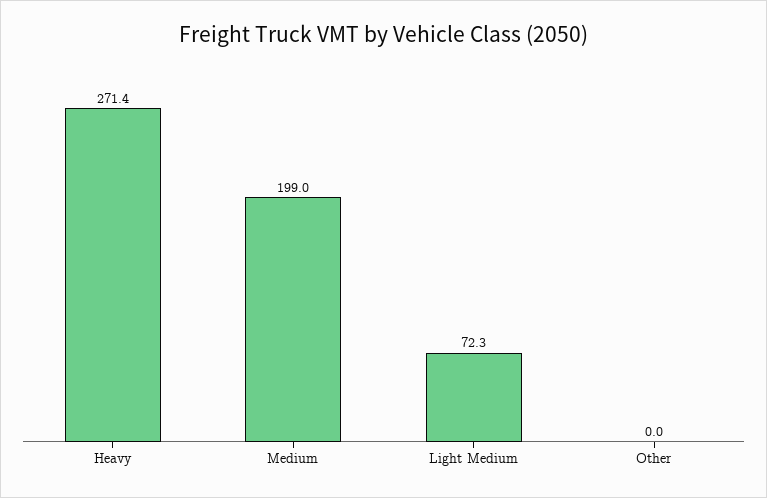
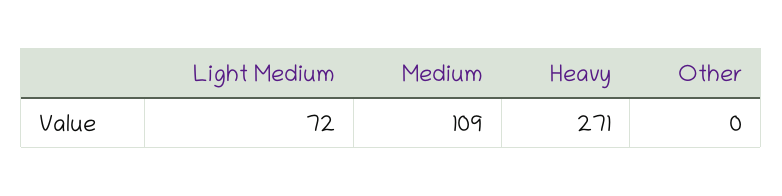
  {
    "Heavy": 271.4,
-   "Medium": 199,
+   "Medium": 109,
    "Light Medium": 72.3,
    "Other": 0
  }

